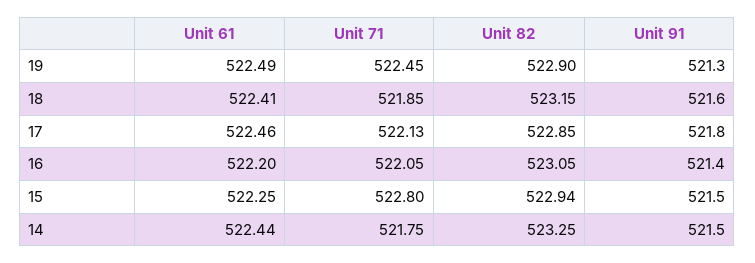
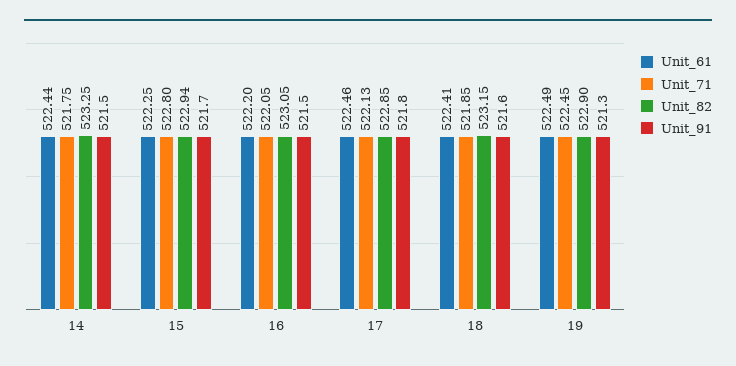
  {
    "Unit 61": {
      "19": 522.49,
      "18": 522.41,
      "17": 522.46,
      "16": 522.2,
      "15": 522.25,
      "14": 522.44
    },
    "Unit 71": {
      "19": 522.45,
      "18": 521.85,
      "17": 522.13,
      "16": 522.05,
      "15": 522.8,
      "14": 521.75
    },
    "Unit 82": {
      "19": 522.9,
      "18": 523.15,
      "17": 522.85,
      "16": 523.05,
      "15": 522.94,
      "14": 523.25
    },
    "Unit 91": {
      "19": 521.3,
      "18": 521.6,
      "17": 521.8,
-     "16": 521.4,
+     "16": 521.5,
-     "15": 521.5,
+     "15": 521.7,
      "14": 521.5
    }
  }

